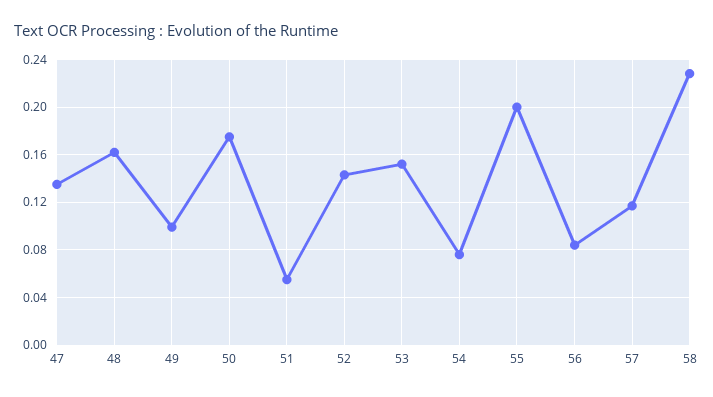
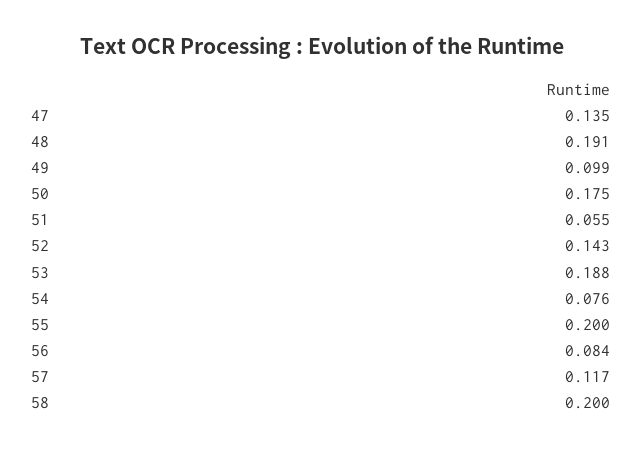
  {
    "47": 0.135,
-   "48": 0.16,
+   "48": 0.191,
    "49": 0.099,
    "50": 0.175,
    "51": 0.055,
    "52": 0.143,
-   "53": 0.15,
+   "53": 0.188,
    "54": 0.076,
    "55": 0.2,
    "56": 0.084,
    "57": 0.117,
-   "58": 0.23
+   "58": 0.2
  }

